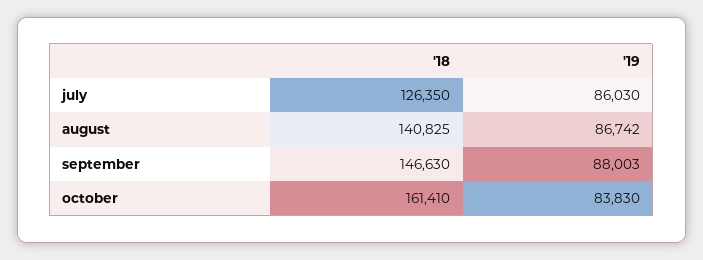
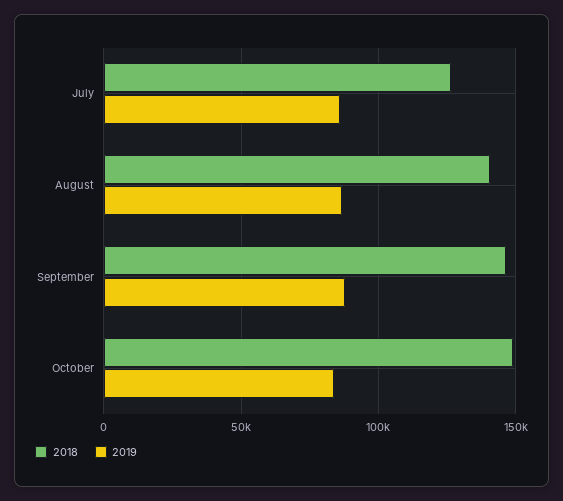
  {
    "'18": {
      "july": 126350,
      "august": 140825,
      "september": 146630,
-     "october": 161410
+     "october": 150000
    },
    "'19": {
      "july": 86030,
      "august": 86742,
      "september": 88003,
      "october": 83830
    }
  }

